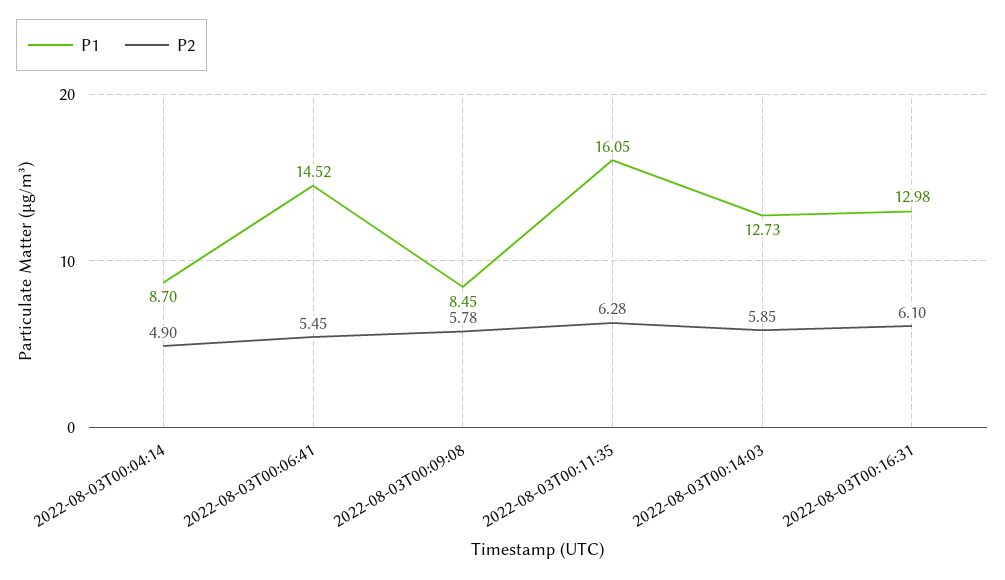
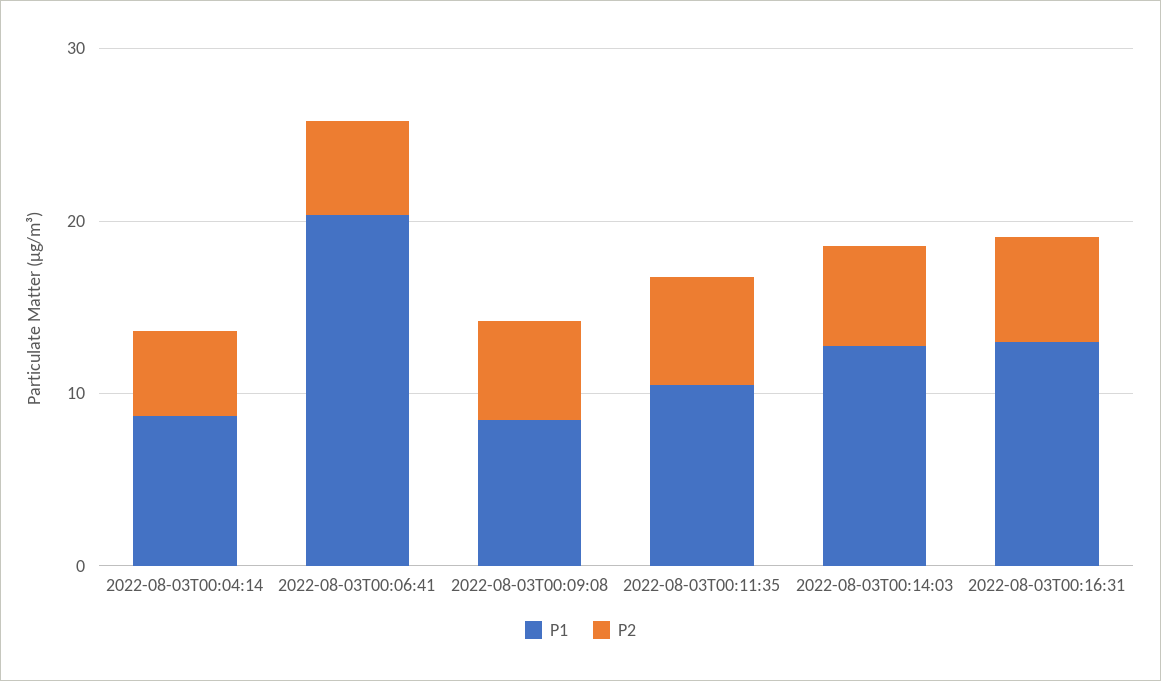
  {
    "P1": {
      "2022-08-03T00:04:14": 8.7,
-     "2022-08-03T00:06:41": 14.52,
+     "2022-08-03T00:06:41": 20,
      "2022-08-03T00:09:08": 8.45,
-     "2022-08-03T00:11:35": 16.05,
+     "2022-08-03T00:11:35": 10,
      "2022-08-03T00:14:03": 12.73,
      "2022-08-03T00:16:31": 12.98
    },
    "P2": {
      "2022-08-03T00:04:14": 4.9,
      "2022-08-03T00:06:41": 5.45,
      "2022-08-03T00:09:08": 5.78,
      "2022-08-03T00:11:35": 6.28,
      "2022-08-03T00:14:03": 5.85,
      "2022-08-03T00:16:31": 6.1
    }
  }

